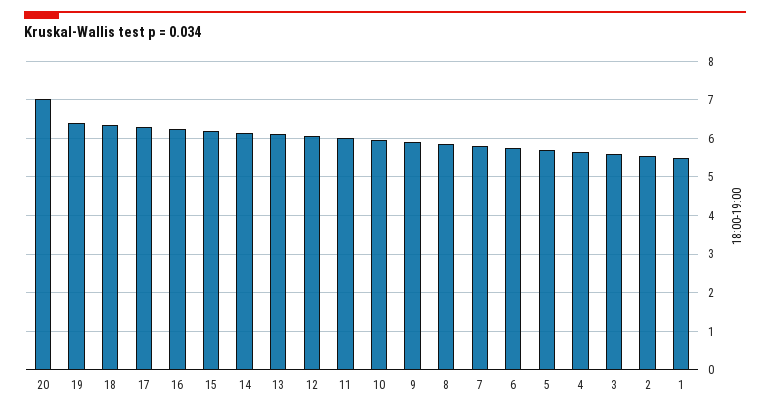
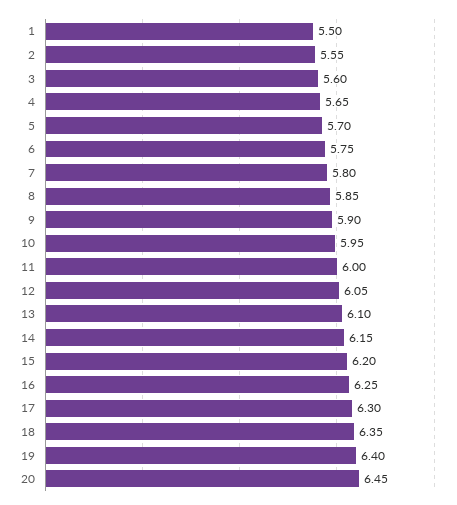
  {
-   "20": 7,
+   "20": 6.45,
    "19": 6.4,
    "18": 6.35,
    "17": 6.3,
    "16": 6.25,
    "15": 6.2,
    "14": 6.15,
    "13": 6.1,
    "12": 6.05,
    "11": 6,
    "10": 5.95,
    "9": 5.9,
    "8": 5.85,
    "7": 5.8,
    "6": 5.75,
    "5": 5.7,
    "4": 5.65,
    "3": 5.6,
    "2": 5.55,
    "1": 5.5
  }

